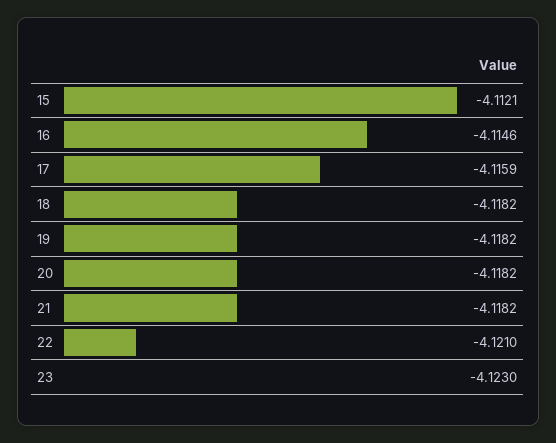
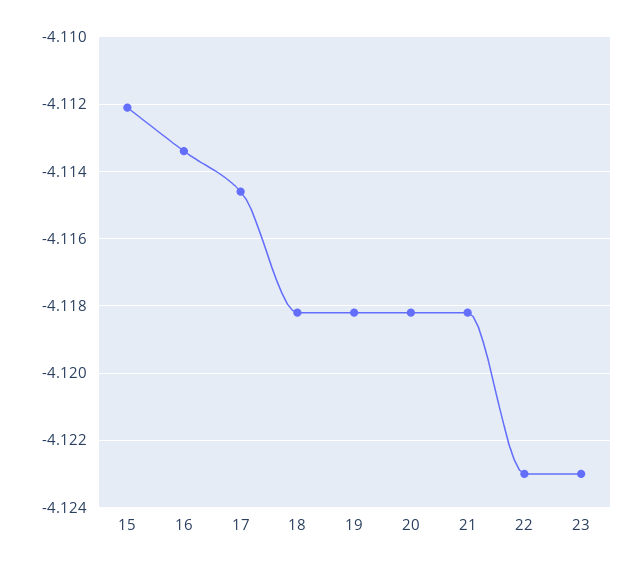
  {
    "15": -4.1121,
-   "16": -4.1146,
+   "16": -4.1135,
-   "17": -4.1159,
+   "17": -4.1145,
    "18": -4.1182,
    "19": -4.1182,
    "20": -4.1182,
    "21": -4.1182,
-   "22": -4.121,
+   "22": -4.123,
    "23": -4.123
  }

